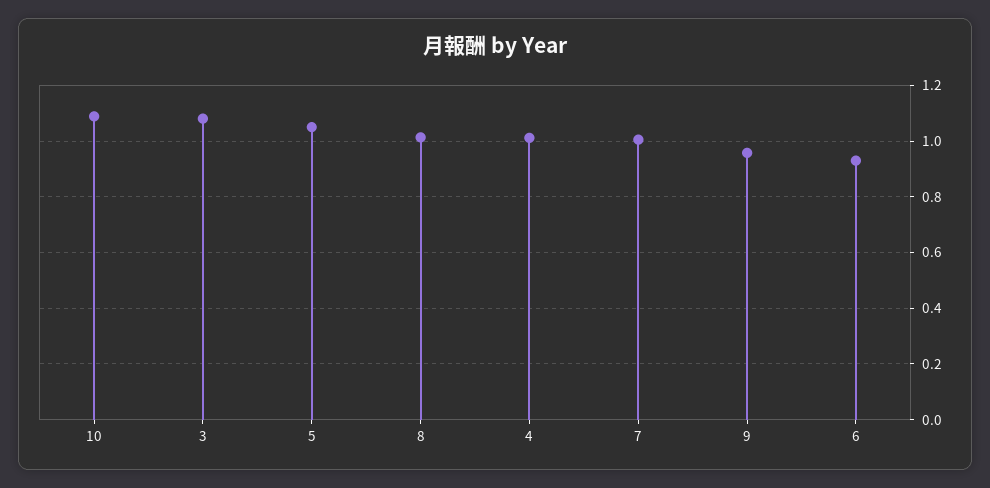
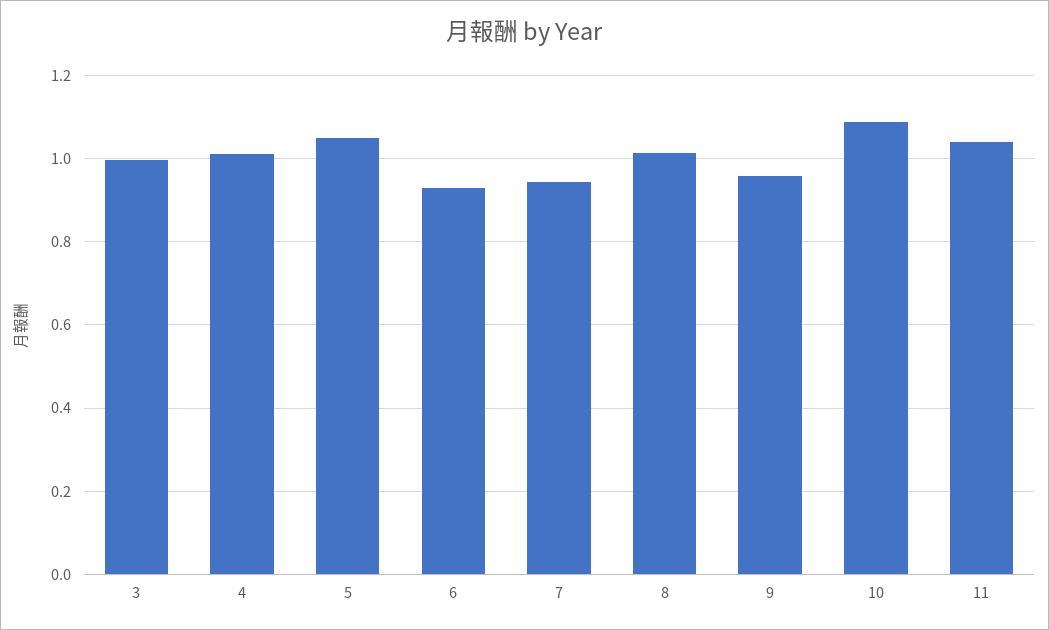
  {
    "10": 1.08,
-   "3": 1.075,
+   "3": 1,
    "5": 1.06,
    "8": 1.02,
    "4": 1.02,
-   "7": 1,
+   "7": 0.94,
    "9": 0.96,
-   "6": 0.94
+   "6": 0.94,
+   "11": 1.04
  }

